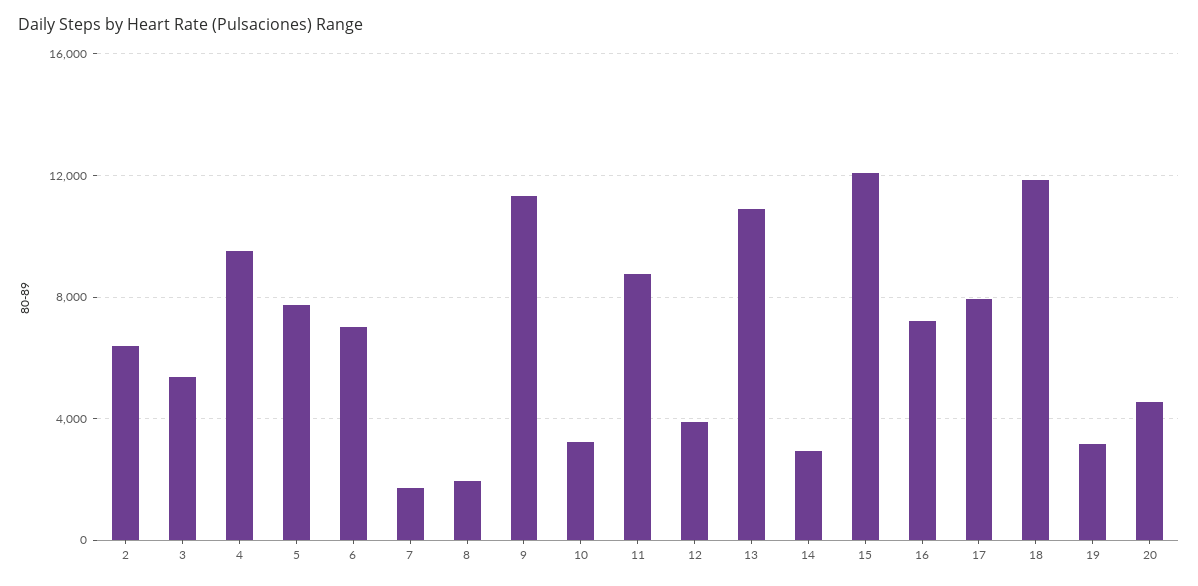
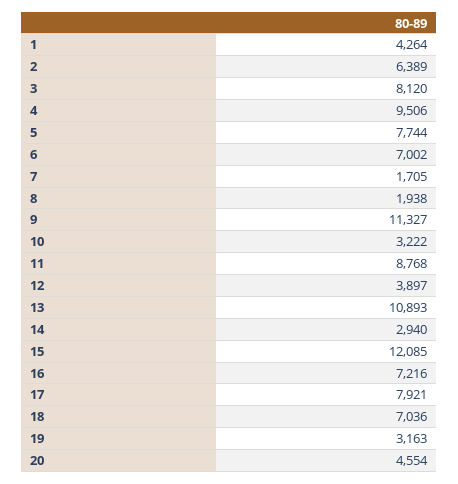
  {
    "2": 6389,
-   "3": 5500,
+   "3": 8120,
    "4": 9506,
    "5": 7744,
    "6": 7002,
    "7": 1705,
    "8": 1938,
    "9": 11327,
    "10": 3222,
    "11": 8768,
    "12": 3897,
    "13": 10893,
    "14": 2940,
    "15": 12085,
    "16": 7216,
    "17": 7921,
-   "18": 12000,
+   "18": 7036,
    "19": 3163,
-   "20": 4554
+   "20": 4554,
+   "1": 4264
  }

